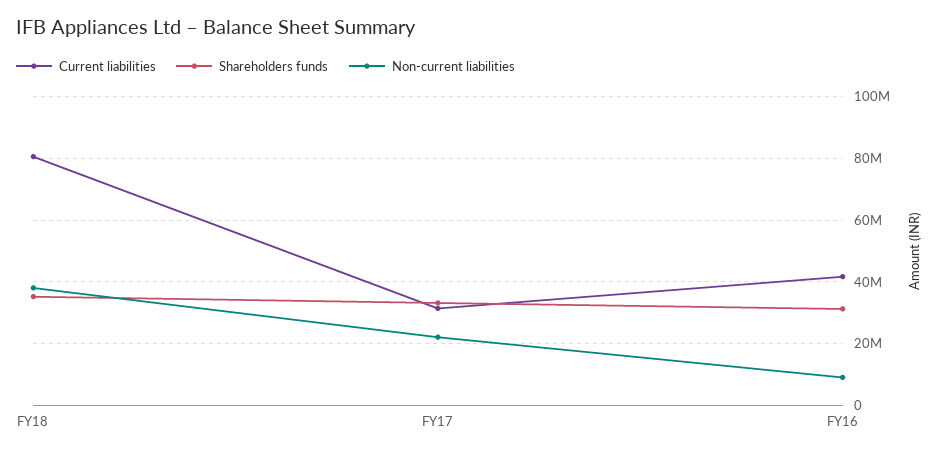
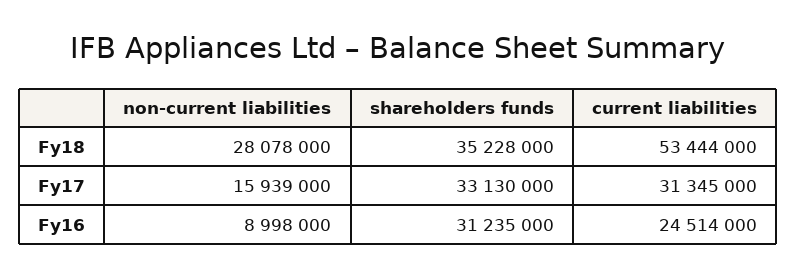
  {
    "Current liabilities": {
-     "FY18": 80000000,
+     "FY18": 53444000,
      "FY17": 31345000,
-     "FY16": 42000000
+     "FY16": 24514000
    },
    "Shareholders funds": {
      "FY18": 35228000,
      "FY17": 33130000,
      "FY16": 31235000
    },
    "Non-current liabilities": {
-     "FY18": 38000000,
+     "FY18": 28078000,
-     "FY17": 22000000,
+     "FY17": 15939000,
      "FY16": 8998000
    }
  }

